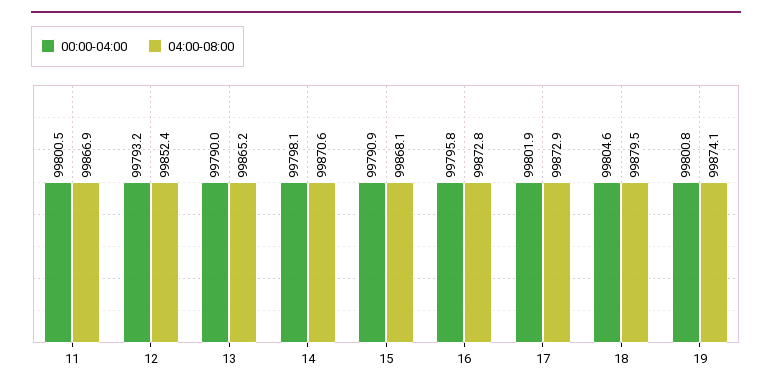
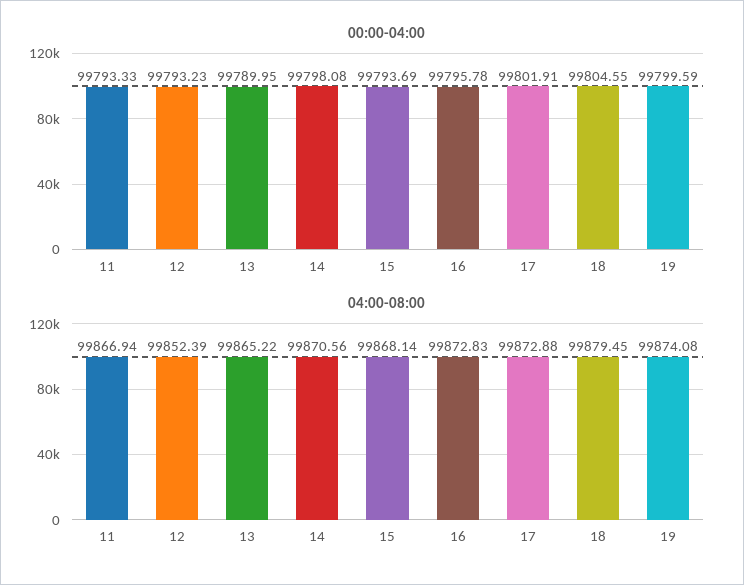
  {
    "00:00-04:00": {
-     "11": 99800.5,
+     "11": 99793.33,
      "12": 99793.23,
      "13": 99789.95,
      "14": 99798.08,
-     "15": 99790.9,
+     "15": 99793.69,
      "16": 99795.78,
      "17": 99801.91,
      "18": 99804.55,
-     "19": 99800.8
+     "19": 99799.59
    },
    "04:00-08:00": {
      "11": 99866.94,
      "12": 99852.39,
      "13": 99865.22,
      "14": 99870.56,
      "15": 99868.14,
      "16": 99872.83,
      "17": 99872.88,
      "18": 99879.45,
      "19": 99874.08
    }
  }

